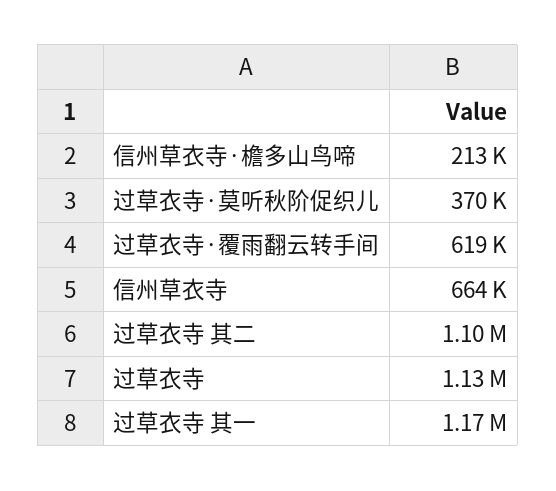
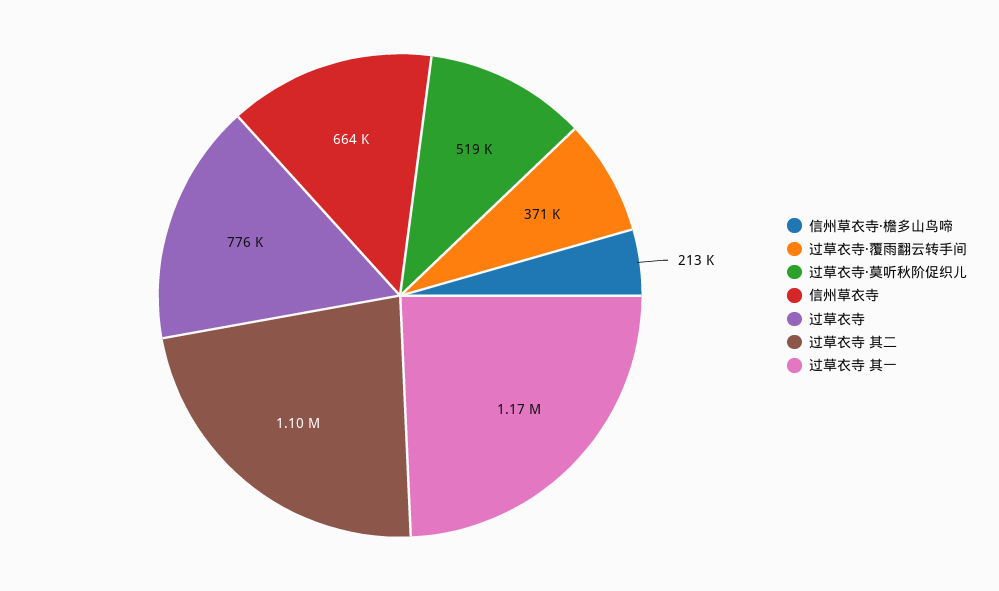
  {
    "信州草衣寺·檐多山鸟啼": 213000,
-   "过草衣寺·莫听秋阶促织儿": 370000,
+   "过草衣寺·莫听秋阶促织儿": 519000,
-   "过草衣寺·覆雨翻云转手间": 619000,
+   "过草衣寺·覆雨翻云转手间": 371000,
    "信州草衣寺": 664000,
    "过草衣寺 其二": 1100000,
-   "过草衣寺": 1130000,
+   "过草衣寺": 776000,
    "过草衣寺 其一": 1170000
  }

